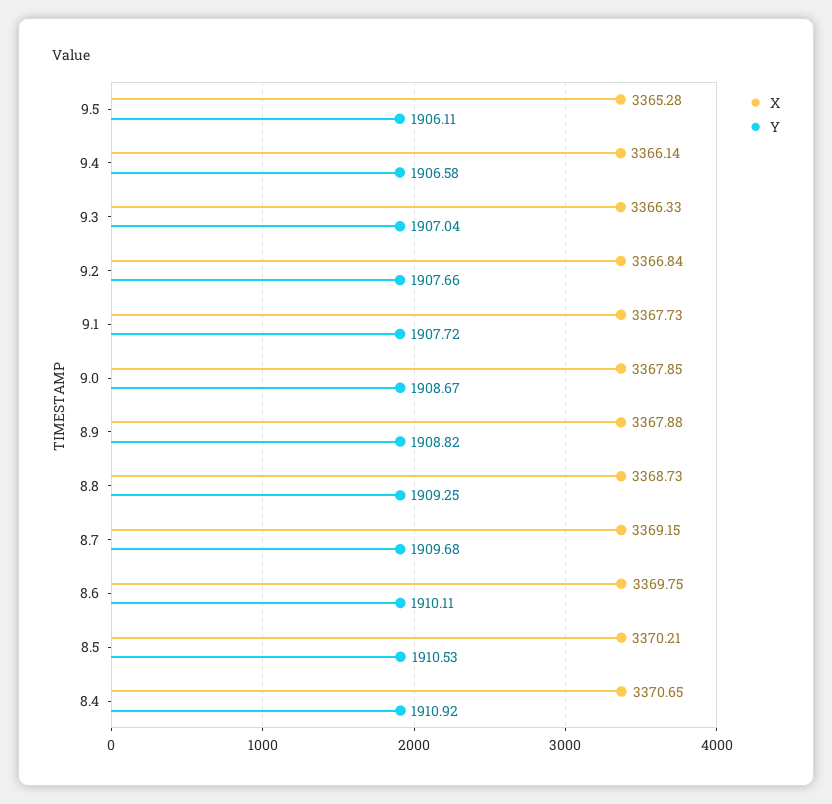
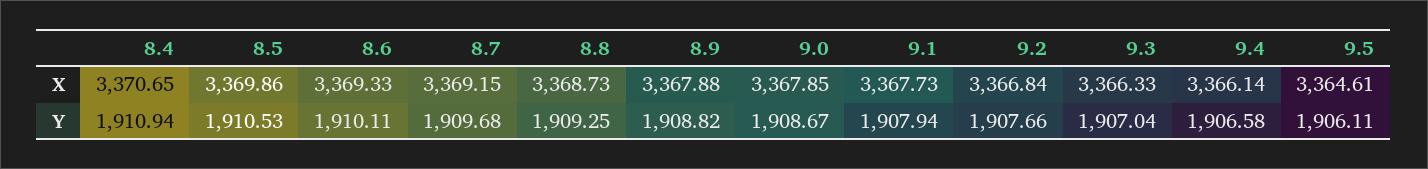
  {
    "X": {
-     "9.5": 3365.28,
+     "9.5": 3364.61,
      "9.4": 3366.14,
      "9.3": 3366.33,
      "9.2": 3366.84,
      "9.1": 3367.73,
      "9.0": 3367.85,
      "8.9": 3367.88,
      "8.8": 3368.73,
      "8.7": 3369.15,
-     "8.6": 3369.75,
+     "8.6": 3369.33,
-     "8.5": 3370.21,
+     "8.5": 3369.86,
      "8.4": 3370.65
    },
    "Y": {
      "9.5": 1906.11,
      "9.4": 1906.58,
      "9.3": 1907.04,
      "9.2": 1907.66,
-     "9.1": 1907.72,
+     "9.1": 1907.94,
      "9.0": 1908.67,
      "8.9": 1908.82,
      "8.8": 1909.25,
      "8.7": 1909.68,
      "8.6": 1910.11,
      "8.5": 1910.53,
-     "8.4": 1910.92
+     "8.4": 1910.94
    }
  }

